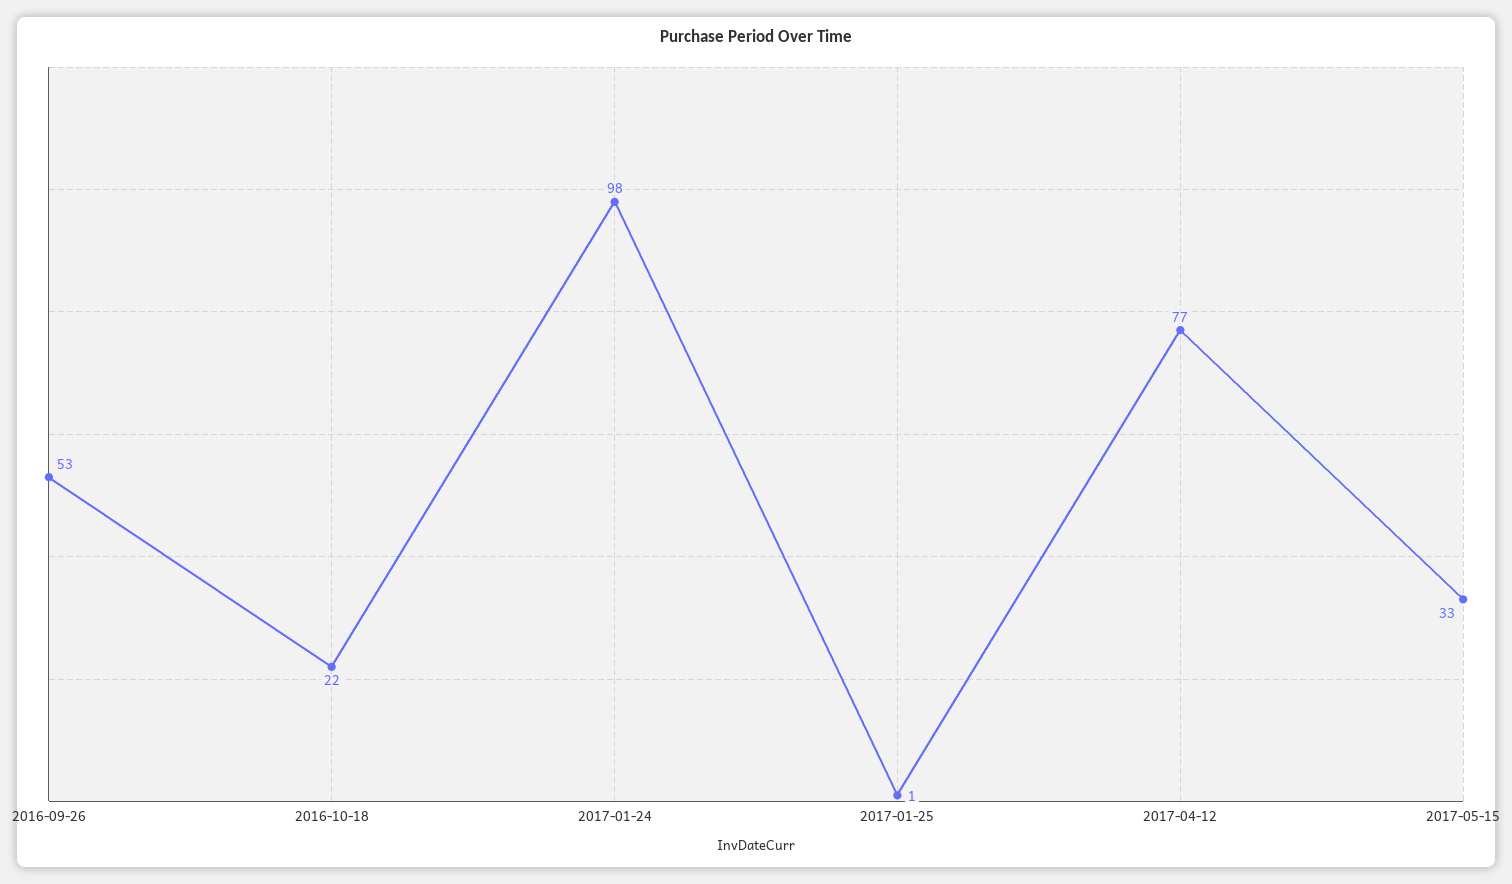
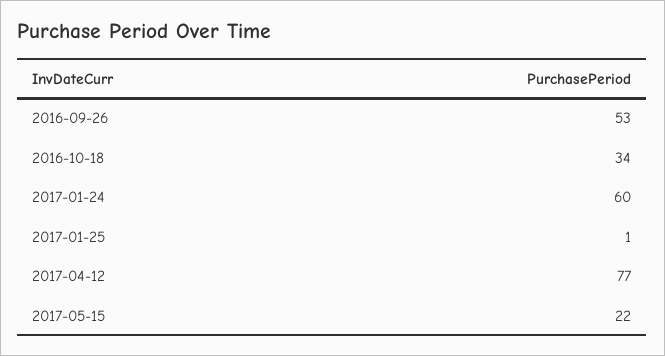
  {
    "2016-09-26": 53,
-   "2016-10-18": 22,
+   "2016-10-18": 34,
-   "2017-01-24": 98,
+   "2017-01-24": 60,
    "2017-01-25": 1,
    "2017-04-12": 77,
-   "2017-05-15": 33
+   "2017-05-15": 22
  }

